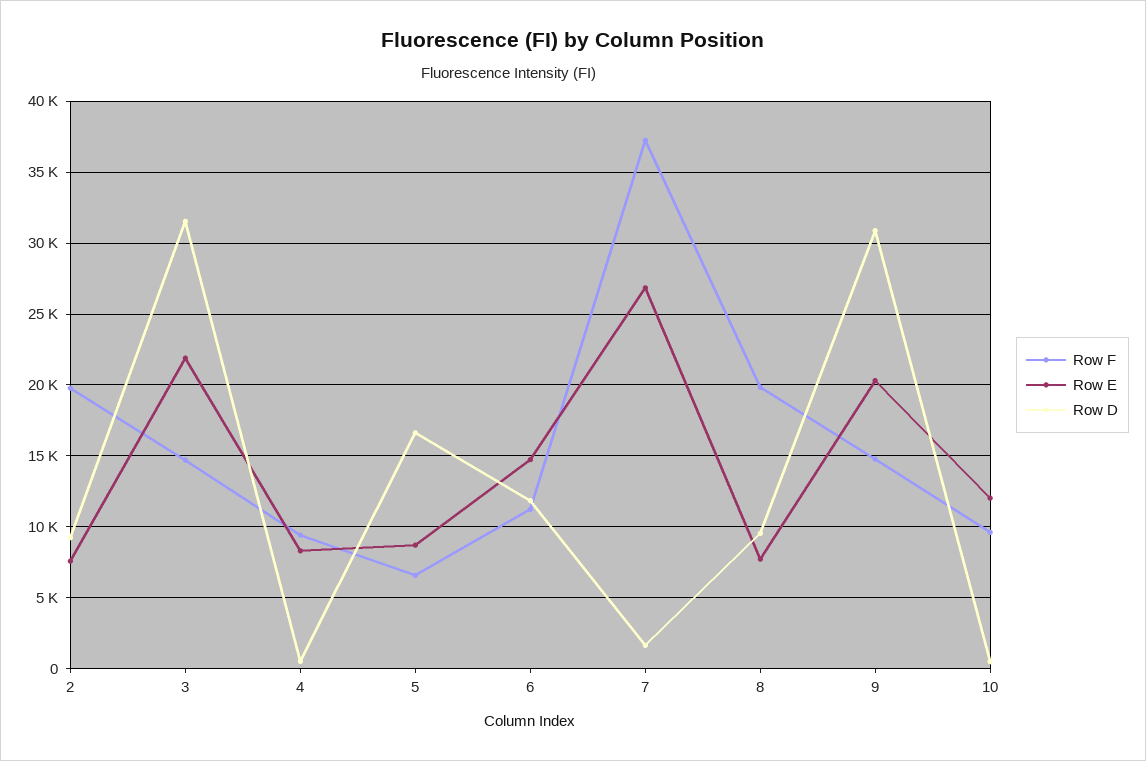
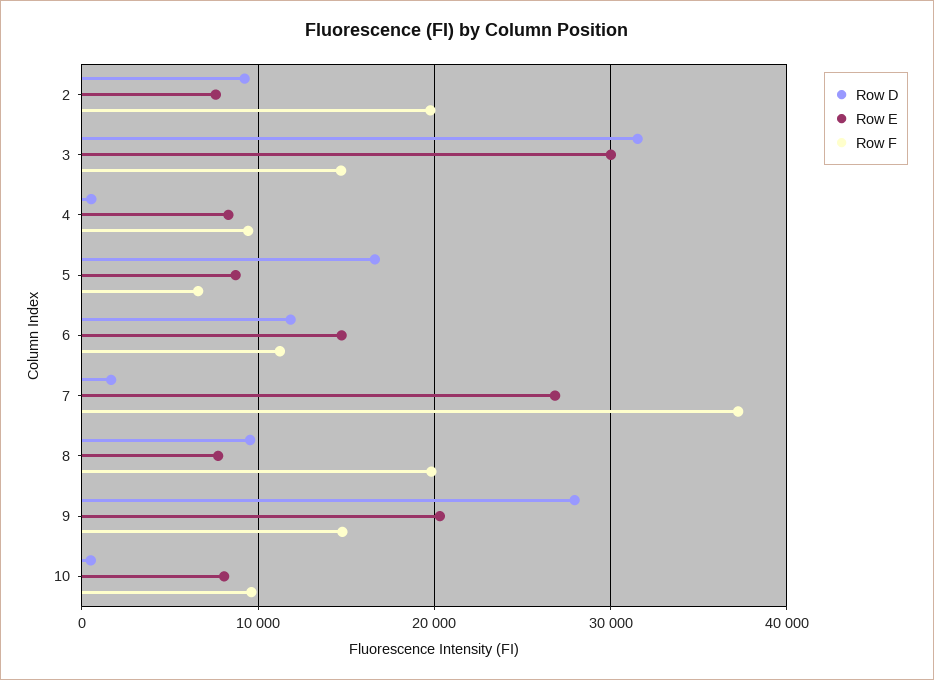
  {
    "Row F": {
      "2": 20000,
      "3": 14500,
      "4": 9500,
      "5": 6500,
      "6": 11000,
      "7": 37000,
      "8": 20000,
      "9": 15000,
      "10": 9500
    },
    "Row E": {
      "2": 7500,
-     "3": 22000,
+     "3": 30000,
      "4": 8500,
      "5": 8500,
      "6": 14500,
      "7": 27000,
      "8": 7500,
      "9": 20500,
-     "10": 12000
+     "10": 8000
    },
    "Row D": {
      "2": 9000,
      "3": 31500,
      "4": 500,
      "5": 16500,
      "6": 12000,
      "7": 1500,
      "8": 9500,
-     "9": 31000,
+     "9": 28000,
      "10": 500
    }
  }

